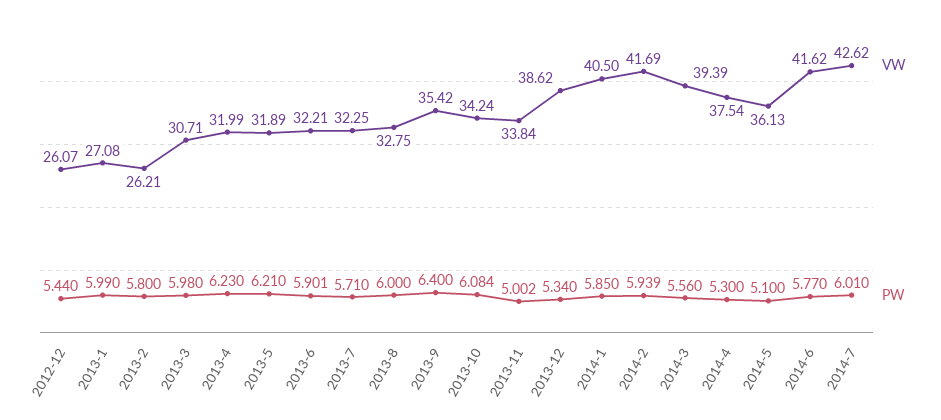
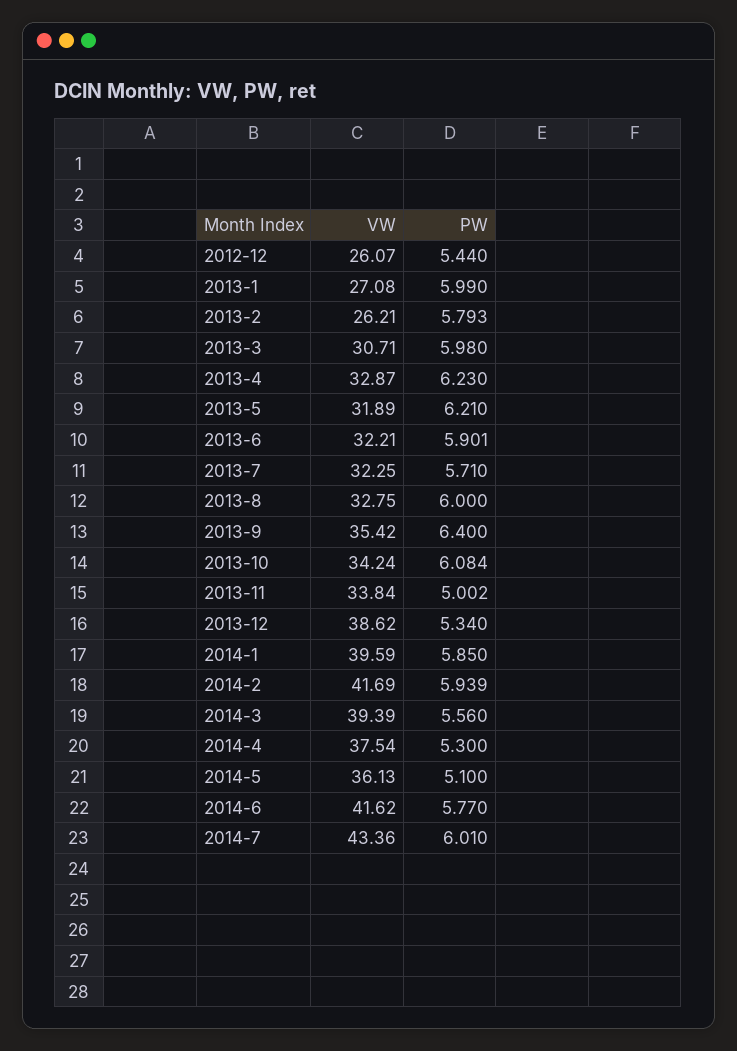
  {
    "VW": {
      "2012-12": 26.07,
      "2013-1": 27.08,
      "2013-2": 26.21,
      "2013-3": 30.71,
-     "2013-4": 31.99,
+     "2013-4": 32.87,
      "2013-5": 31.89,
      "2013-6": 32.21,
      "2013-7": 32.25,
      "2013-8": 32.75,
      "2013-9": 35.42,
      "2013-10": 34.24,
      "2013-11": 33.84,
      "2013-12": 38.62,
-     "2014-1": 40.5,
+     "2014-1": 39.59,
      "2014-2": 41.69,
      "2014-3": 39.39,
      "2014-4": 37.54,
      "2014-5": 36.13,
      "2014-6": 41.62,
-     "2014-7": 42.62
+     "2014-7": 43.36
    },
    "PW": {
      "2012-12": 5.44,
      "2013-1": 5.99,
-     "2013-2": 5.8,
+     "2013-2": 5.793,
      "2013-3": 5.98,
      "2013-4": 6.23,
      "2013-5": 6.21,
      "2013-6": 5.901,
      "2013-7": 5.71,
      "2013-8": 6,
      "2013-9": 6.4,
      "2013-10": 6.084,
      "2013-11": 5.002,
      "2013-12": 5.34,
      "2014-1": 5.85,
      "2014-2": 5.939,
      "2014-3": 5.56,
      "2014-4": 5.3,
      "2014-5": 5.1,
      "2014-6": 5.77,
      "2014-7": 6.01
    }
  }

